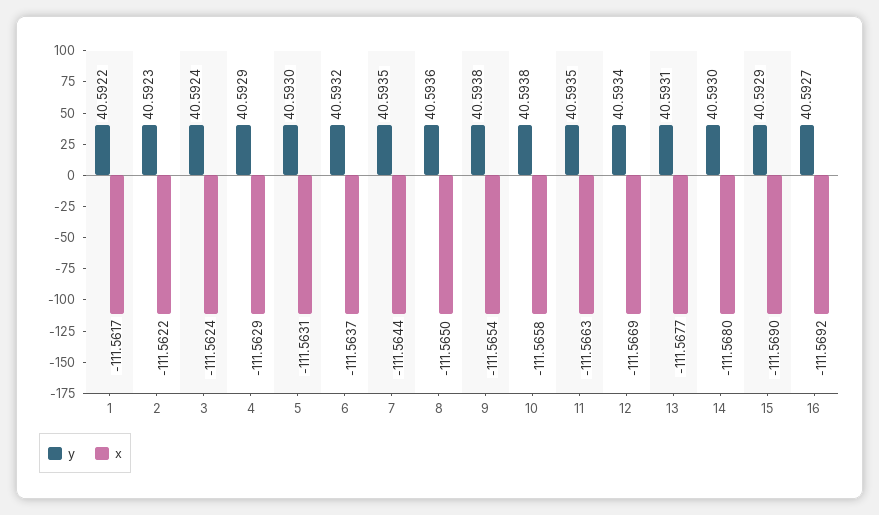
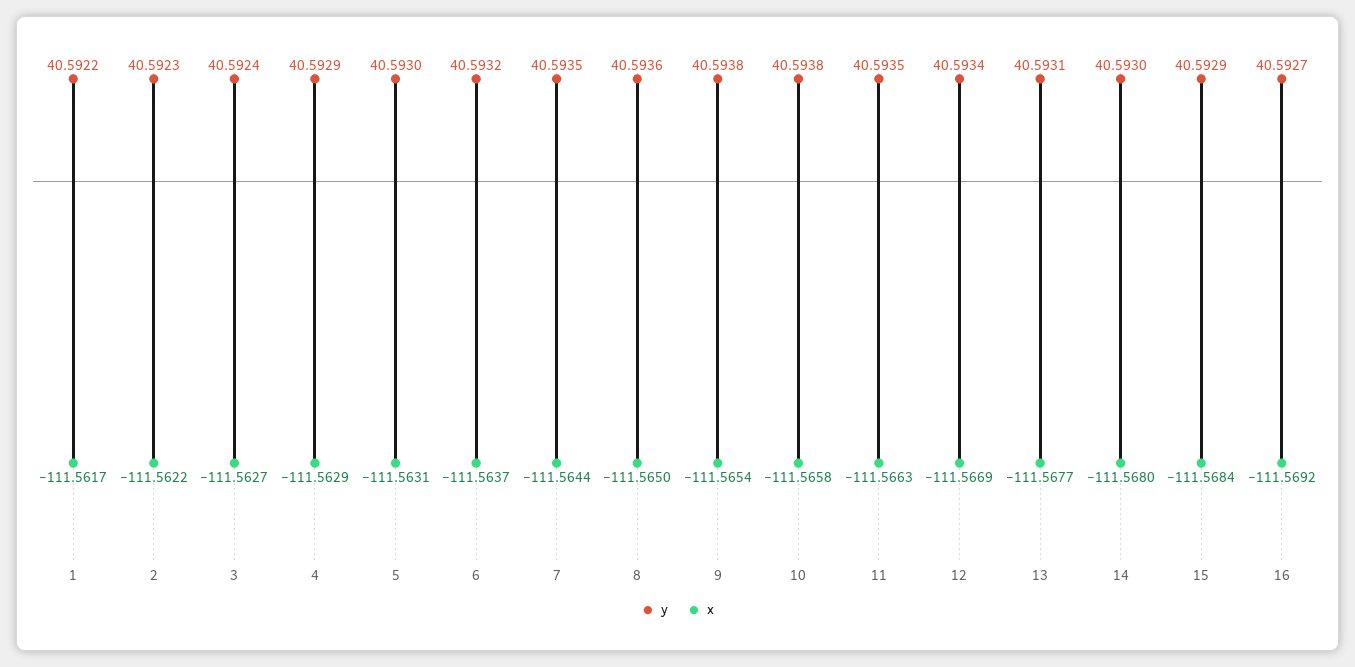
  {
    "y": {
      "1": 40.5922,
      "2": 40.5923,
      "3": 40.5924,
      "4": 40.5929,
      "5": 40.593,
      "6": 40.5932,
      "7": 40.5935,
      "8": 40.5936,
      "9": 40.5938,
      "10": 40.5938,
      "11": 40.5935,
      "12": 40.5934,
      "13": 40.5931,
      "14": 40.593,
      "15": 40.5929,
      "16": 40.5927
    },
    "x": {
      "1": -111.5617,
      "2": -111.5622,
-     "3": -111.5624,
+     "3": -111.5627,
      "4": -111.5629,
      "5": -111.5631,
      "6": -111.5637,
      "7": -111.5644,
      "8": -111.565,
      "9": -111.5654,
      "10": -111.5658,
      "11": -111.5663,
      "12": -111.5669,
      "13": -111.5677,
      "14": -111.568,
-     "15": -111.569,
+     "15": -111.5684,
      "16": -111.5692
    }
  }

